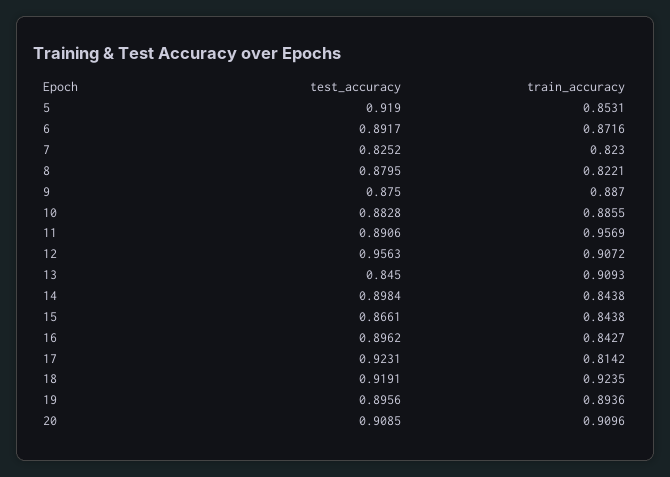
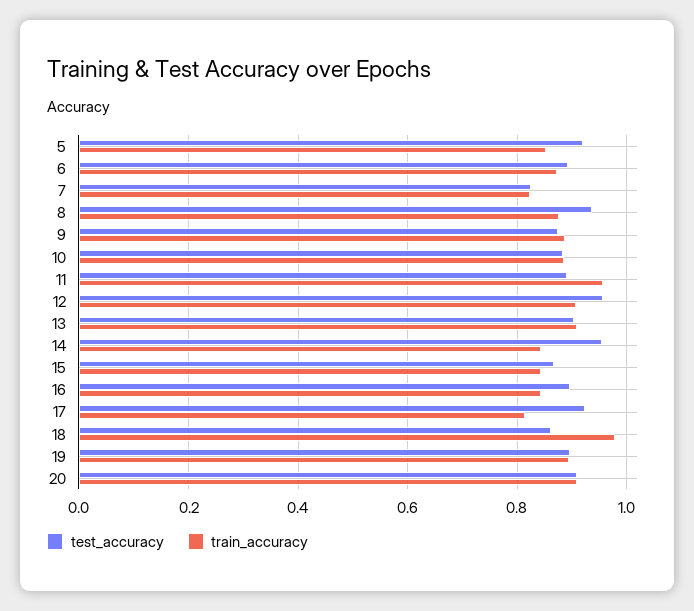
  {
    "test_accuracy": {
      "5": 0.919,
      "6": 0.8917,
      "7": 0.8252,
-     "8": 0.8795,
+     "8": 0.94,
      "9": 0.875,
      "10": 0.8828,
      "11": 0.8906,
      "12": 0.9563,
-     "13": 0.845,
+     "13": 0.9,
-     "14": 0.8984,
+     "14": 0.96,
      "15": 0.8661,
      "16": 0.8962,
      "17": 0.9231,
-     "18": 0.9191,
+     "18": 0.86,
      "19": 0.8956,
      "20": 0.9085
    },
    "train_accuracy": {
      "5": 0.8531,
      "6": 0.8716,
      "7": 0.823,
-     "8": 0.8221,
+     "8": 0.88,
      "9": 0.887,
      "10": 0.8855,
      "11": 0.9569,
      "12": 0.9072,
      "13": 0.9093,
      "14": 0.8438,
      "15": 0.8438,
      "16": 0.8427,
      "17": 0.8142,
-     "18": 0.9235,
+     "18": 0.98,
      "19": 0.8936,
      "20": 0.9096
    }
  }

